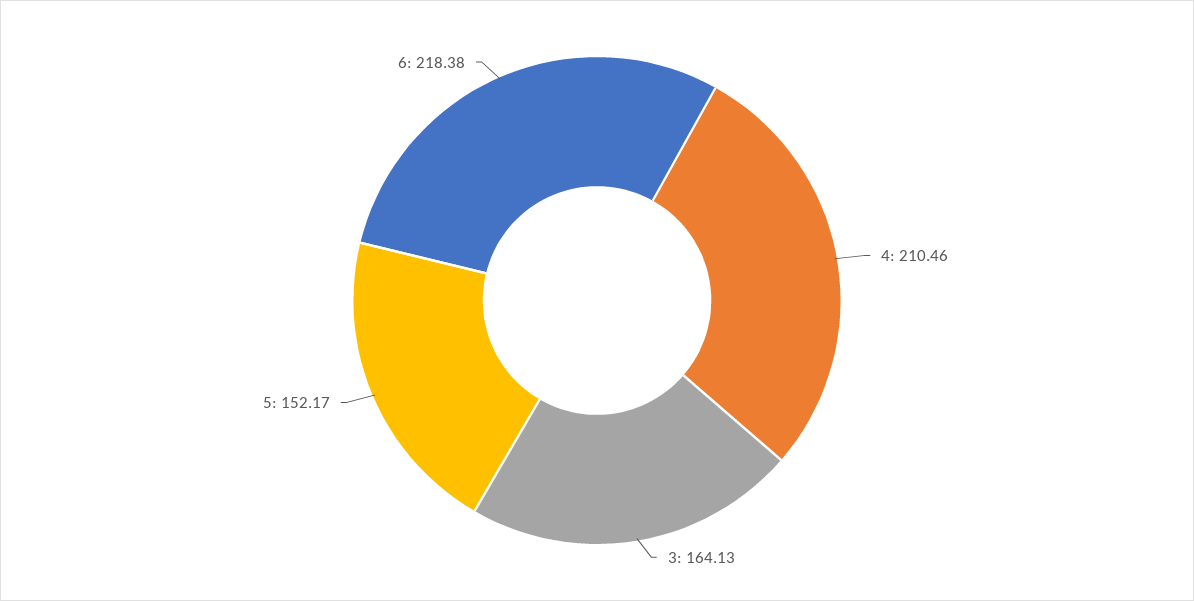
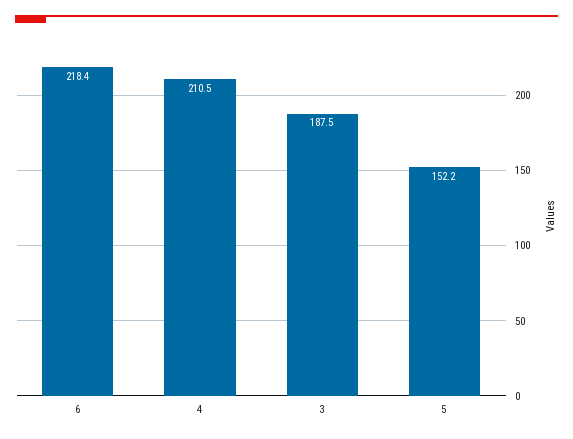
  {
    "4": 210.46,
-   "3": 164.13,
+   "3": 187.5,
    "5": 152.17,
    "6": 218.38
  }

